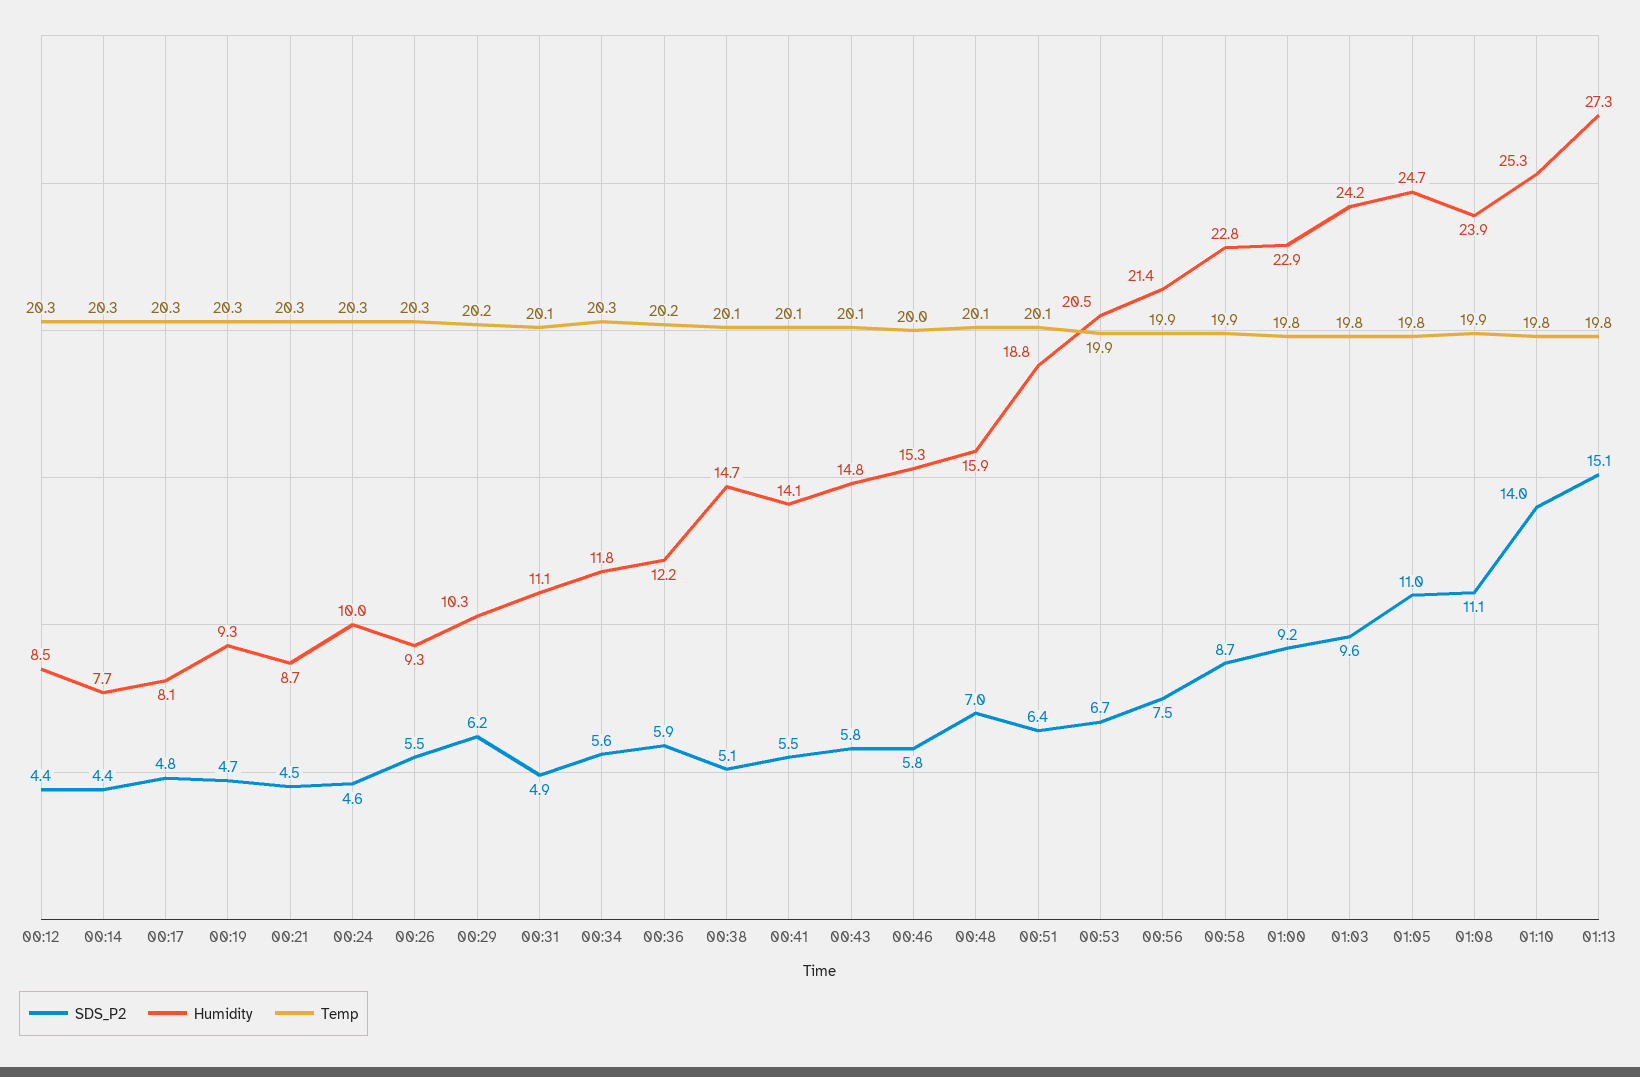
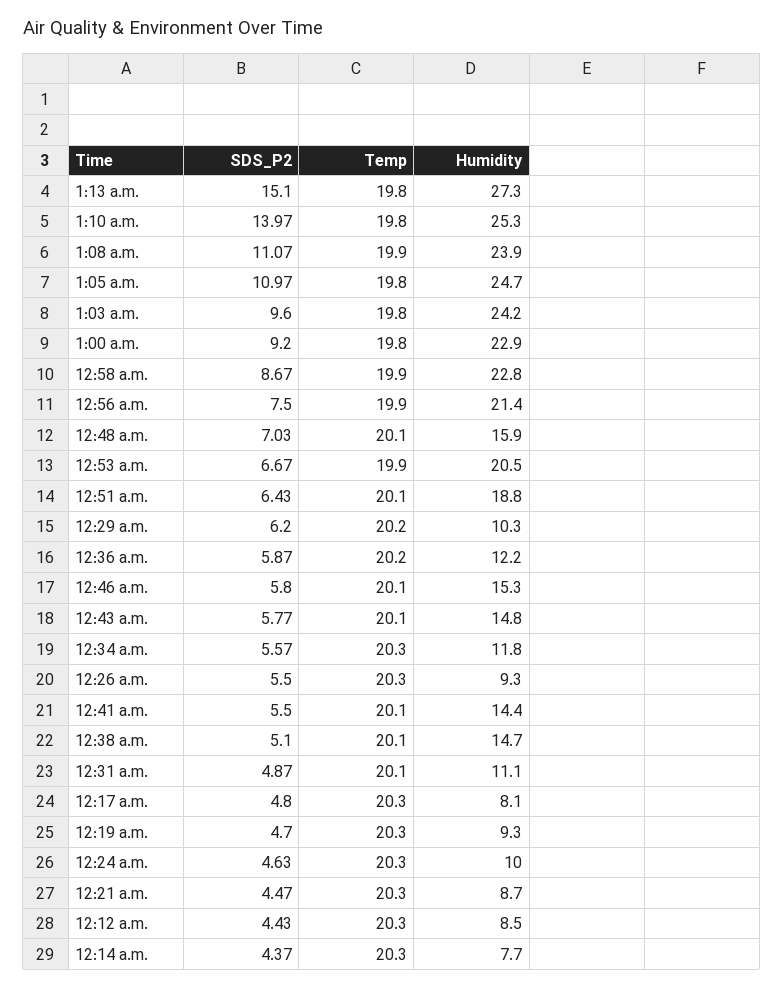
  {
    "SDS_P2": {
      "00:12": 4.43,
      "00:14": 4.37,
      "00:17": 4.8,
      "00:19": 4.7,
      "00:21": 4.47,
      "00:24": 4.63,
      "00:26": 5.5,
      "00:29": 6.2,
      "00:31": 4.87,
      "00:34": 5.57,
      "00:36": 5.87,
      "00:38": 5.1,
      "00:41": 5.5,
      "00:43": 5.77,
      "00:46": 5.8,
      "00:48": 7.03,
      "00:51": 6.43,
      "00:53": 6.67,
      "00:56": 7.5,
      "00:58": 8.67,
      "01:00": 9.2,
      "01:03": 9.6,
      "01:05": 10.97,
      "01:08": 11.07,
      "01:10": 13.97,
      "01:13": 15.1
    },
    "Humidity": {
      "00:12": 8.5,
      "00:14": 7.7,
      "00:17": 8.1,
      "00:19": 9.3,
      "00:21": 8.7,
      "00:24": 10,
      "00:26": 9.3,
      "00:29": 10.3,
      "00:31": 11.1,
      "00:34": 11.8,
      "00:36": 12.2,
      "00:38": 14.7,
-     "00:41": 14.1,
+     "00:41": 14.4,
      "00:43": 14.8,
      "00:46": 15.3,
      "00:48": 15.9,
      "00:51": 18.8,
      "00:53": 20.5,
      "00:56": 21.4,
      "00:58": 22.8,
      "01:00": 22.9,
      "01:03": 24.2,
      "01:05": 24.7,
      "01:08": 23.9,
      "01:10": 25.3,
      "01:13": 27.3
    },
    "Temp": {
      "00:12": 20.3,
      "00:14": 20.3,
      "00:17": 20.3,
      "00:19": 20.3,
      "00:21": 20.3,
      "00:24": 20.3,
      "00:26": 20.3,
      "00:29": 20.2,
      "00:31": 20.1,
      "00:34": 20.3,
      "00:36": 20.2,
      "00:38": 20.1,
      "00:41": 20.1,
      "00:43": 20.1,
-     "00:46": 20,
+     "00:46": 20.1,
      "00:48": 20.1,
      "00:51": 20.1,
      "00:53": 19.9,
      "00:56": 19.9,
      "00:58": 19.9,
      "01:00": 19.8,
      "01:03": 19.8,
      "01:05": 19.8,
      "01:08": 19.9,
      "01:10": 19.8,
      "01:13": 19.8
    }
  }

